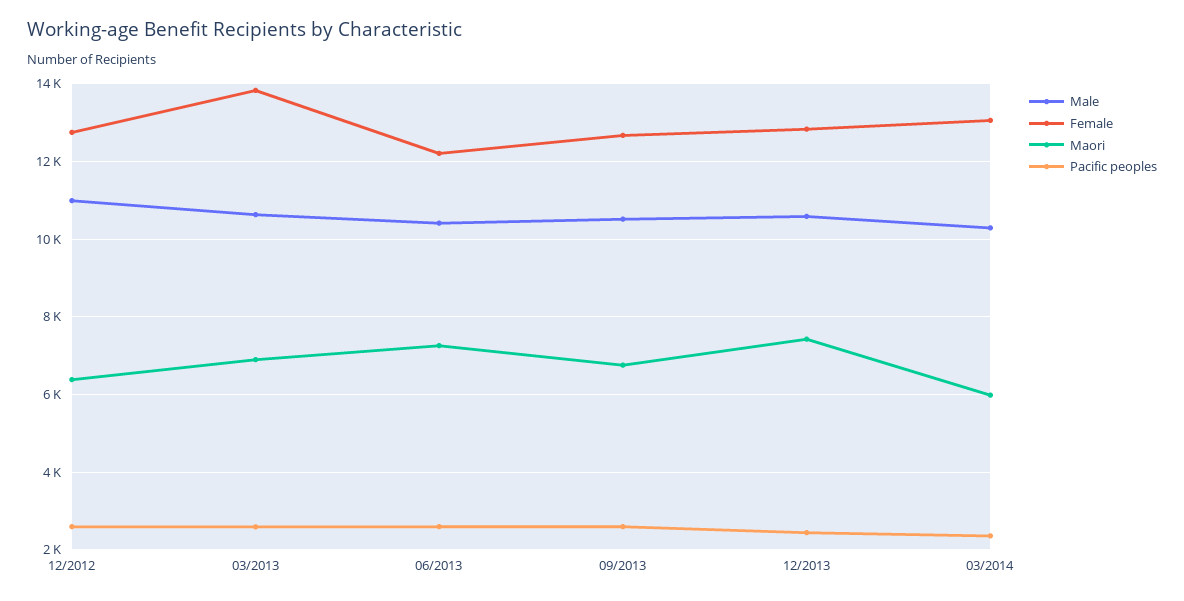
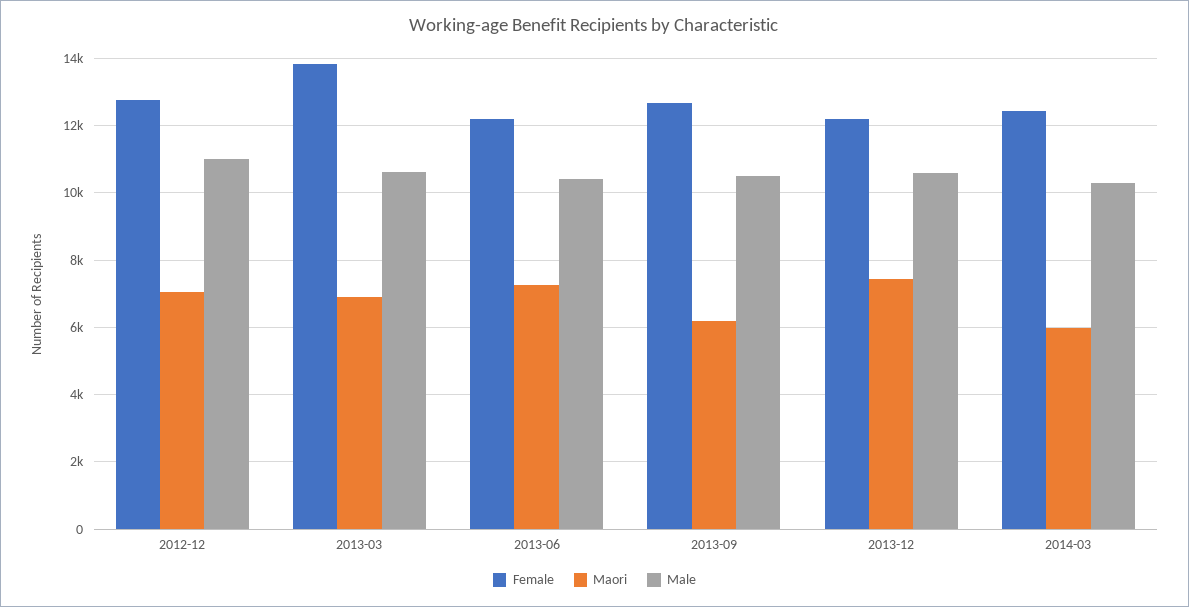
  {
    "Male": {
      "12/2012": 11000,
      "03/2013": 10600,
      "06/2013": 10400,
      "09/2013": 10600,
      "12/2013": 10600,
      "03/2014": 10200
    },
    "Female": {
      "12/2012": 12800,
      "03/2013": 13800,
      "06/2013": 12200,
      "09/2013": 12600,
-     "12/2013": 12800,
+     "12/2013": 12200,
-     "03/2014": 13000
+     "03/2014": 12400
    },
    "Maori": {
-     "12/2012": 6400,
+     "12/2012": 7000,
      "03/2013": 6800,
      "06/2013": 7200,
-     "09/2013": 6800,
+     "09/2013": 6200,
      "12/2013": 7400,
      "03/2014": 6000
-   },
+   }
-   "Pacific peoples": {
-     "12/2012": 2600,
-     "03/2013": 2600,
-     "06/2013": 2600,
-     "09/2013": 2600,
-     "12/2013": 2400,
-     "03/2014": 2400
-   }
  }

